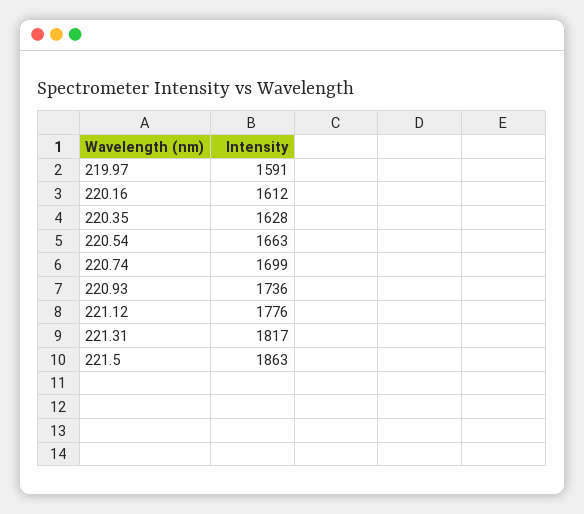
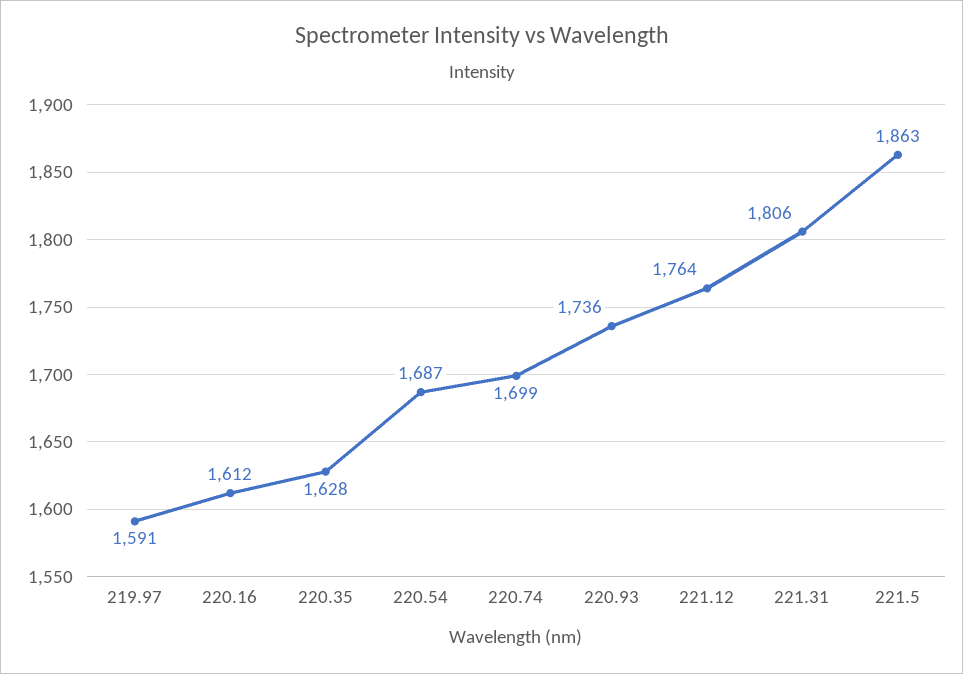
  {
    "219.97": 1591,
    "220.16": 1612,
    "220.35": 1628,
-   "220.54": 1663,
+   "220.54": 1687,
    "220.74": 1699,
    "220.93": 1736,
-   "221.12": 1776,
+   "221.12": 1764,
-   "221.31": 1817,
+   "221.31": 1806,
    "221.5": 1863
  }

